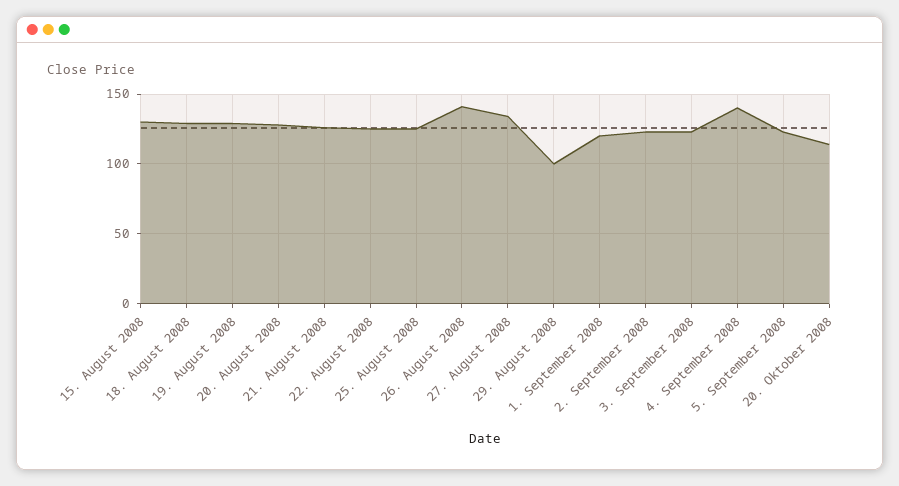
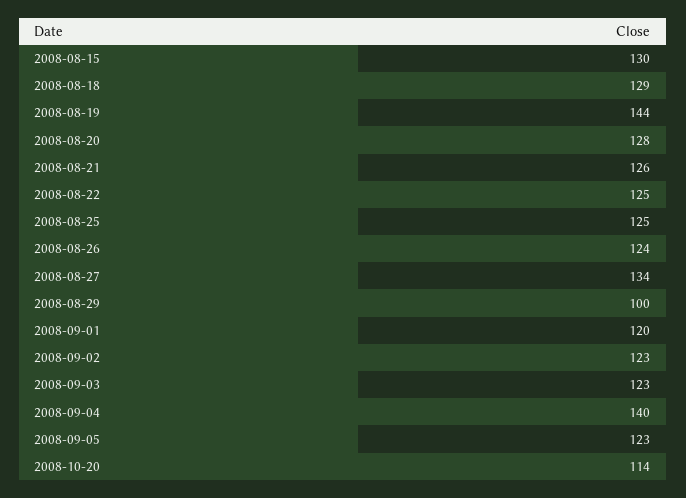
  {
    "15. August 2008": 130,
    "18. August 2008": 129,
-   "19. August 2008": 130,
+   "19. August 2008": 144,
    "20. August 2008": 128,
    "21. August 2008": 126,
    "22. August 2008": 125,
    "25. August 2008": 125,
-   "26. August 2008": 140,
+   "26. August 2008": 124,
    "27. August 2008": 134,
    "29. August 2008": 100,
    "1. September 2008": 120,
    "2. September 2008": 123,
    "3. September 2008": 123,
    "4. September 2008": 140,
    "5. September 2008": 123,
    "20. Oktober 2008": 114
  }

